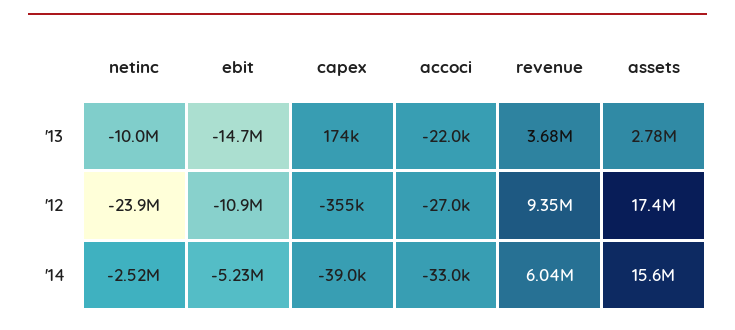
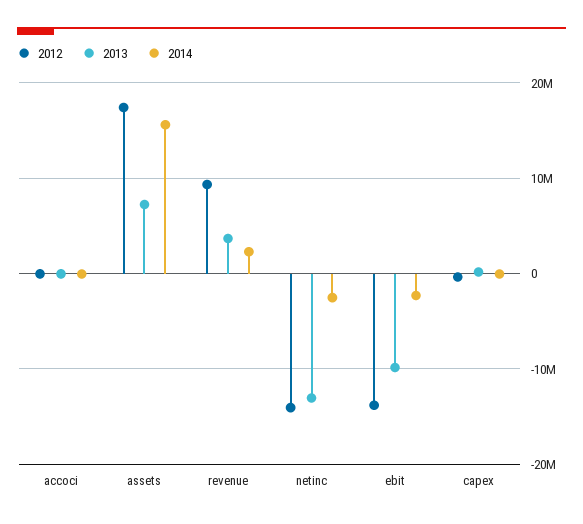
  {
    "'13": {
-     "netinc": -10000000,
+     "netinc": -13000000,
-     "ebit": -14700000,
+     "ebit": -10000000,
      "capex": 174000,
      "accoci": -22000,
      "revenue": 3680000,
-     "assets": 2780000
+     "assets": 7000000
    },
    "'12": {
-     "netinc": -23900000,
+     "netinc": -14000000,
-     "ebit": -10900000,
+     "ebit": -14000000,
      "capex": -355000,
      "accoci": -27000,
      "revenue": 9350000,
      "assets": 17400000
    },
    "'14": {
      "netinc": -2520000,
-     "ebit": -5230000,
+     "ebit": -2000000,
      "capex": -39000,
      "accoci": -33000,
-     "revenue": 6040000,
+     "revenue": 2000000,
      "assets": 15600000
    }
  }

